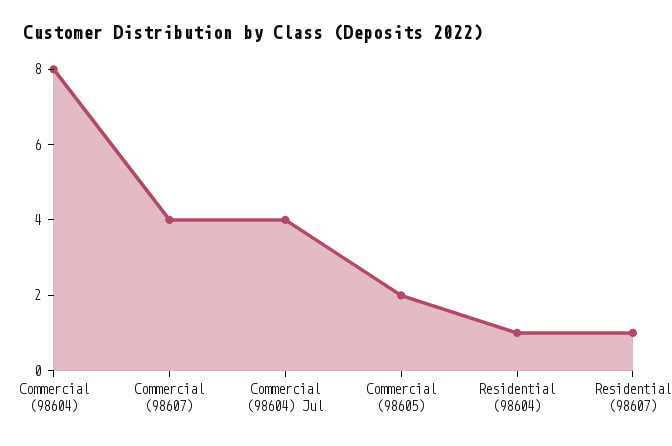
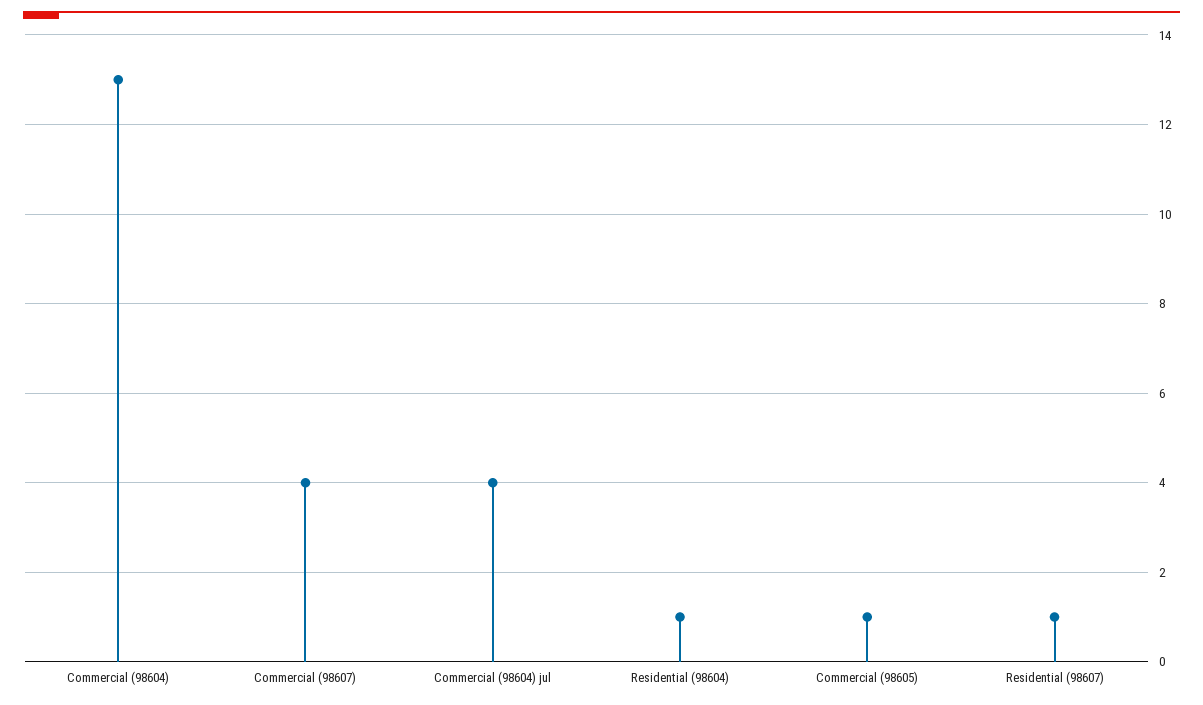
  {
-   "Commercial (98604)": 8,
+   "Commercial (98604)": 13,
    "Commercial (98607)": 4,
    "Commercial (98604) Jul": 4,
-   "Commercial (98605)": 2,
+   "Commercial (98605)": 1,
    "Residential (98604)": 1,
    "Residential (98607)": 1
  }

